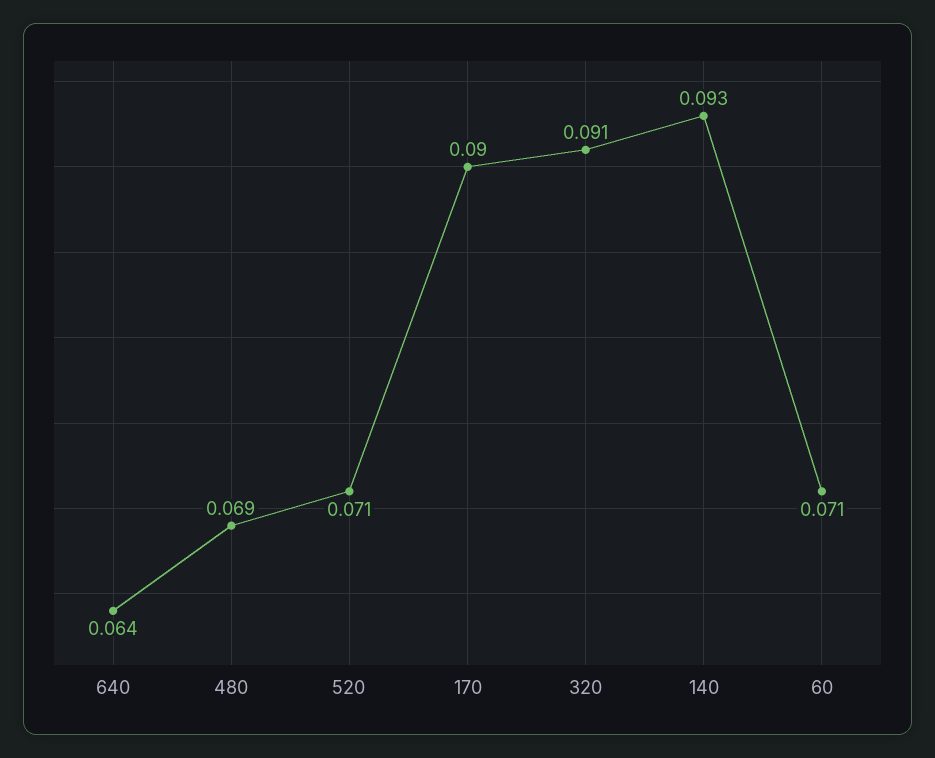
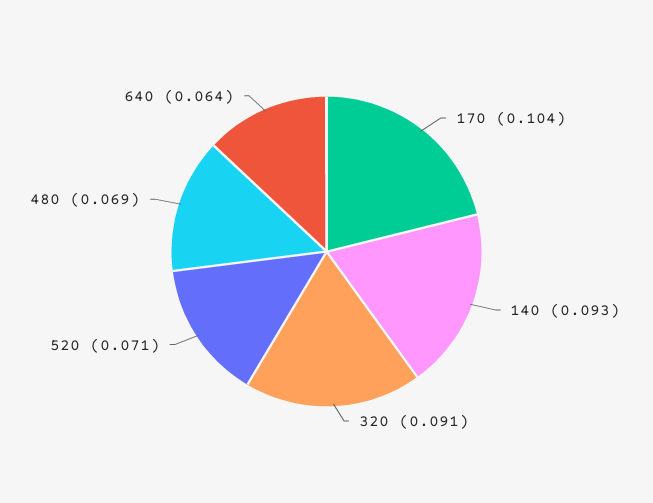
  {
    "640": 0.064,
    "480": 0.069,
    "520": 0.071,
-   "170": 0.09,
+   "170": 0.104,
    "320": 0.091,
-   "140": 0.093,
+   "140": 0.093
-   "60": 0.071
  }

